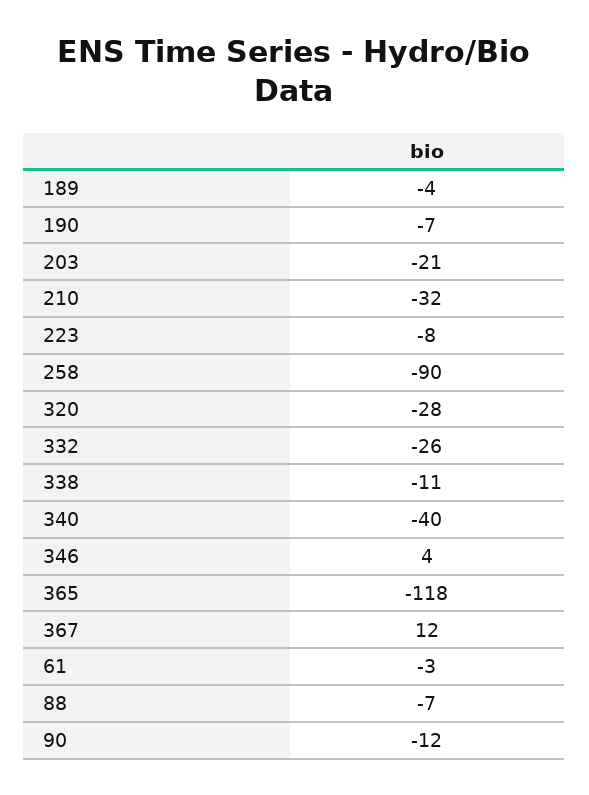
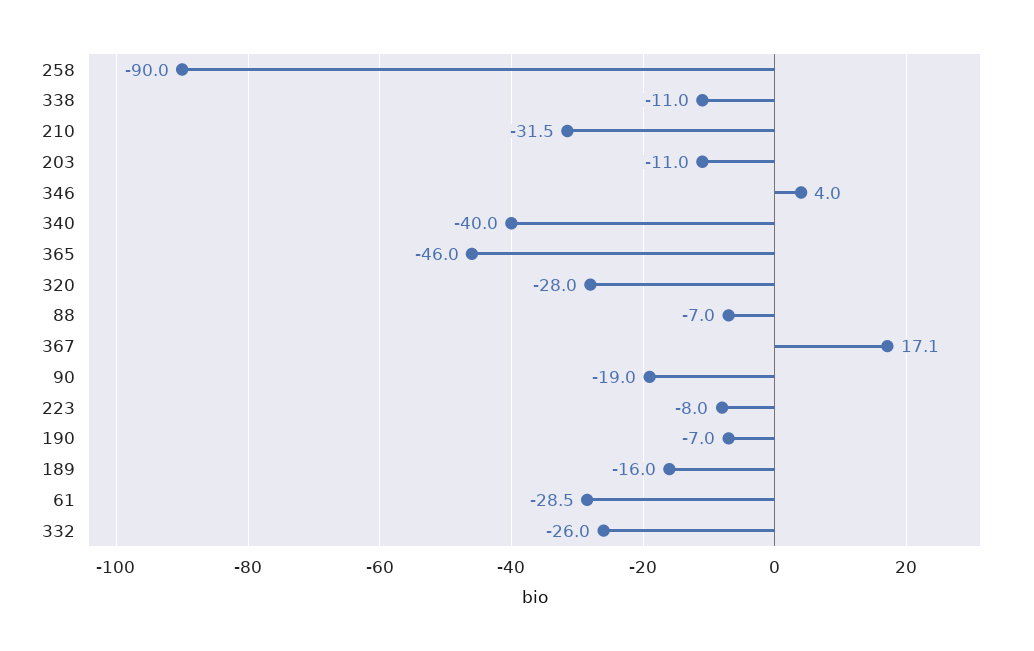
  {
-   "189": -4,
+   "189": -16,
    "190": -7,
-   "203": -21,
+   "203": -11,
    "210": -31.5,
    "223": -8,
    "258": -90,
    "320": -28,
    "332": -26,
    "338": -11,
    "340": -40,
    "346": 4,
-   "365": -118,
+   "365": -46,
-   "367": 12,
+   "367": 17.1,
-   "61": -3,
+   "61": -28.5,
    "88": -7,
-   "90": -12
+   "90": -19
  }

